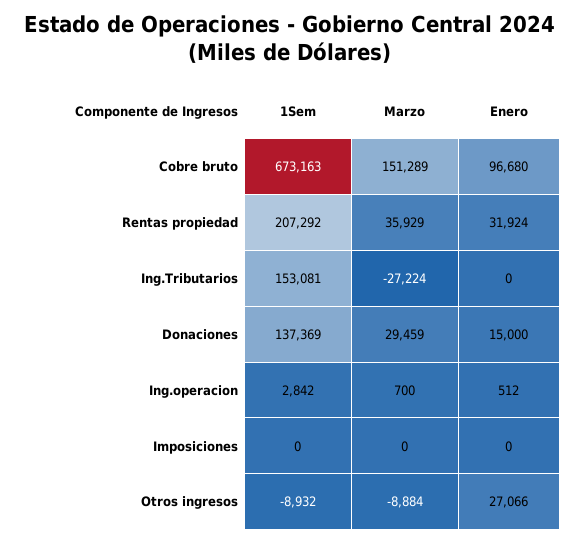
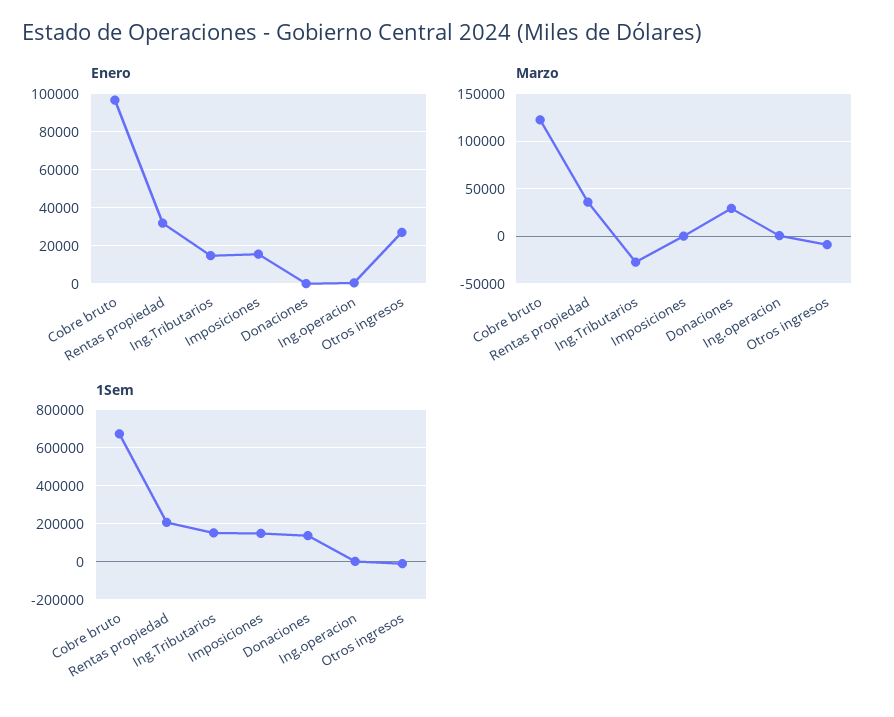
  {
    "1Sem": {
      "Cobre bruto": 673163,
      "Rentas propiedad": 207292,
      "Ing.Tributarios": 153081,
      "Donaciones": 137369,
      "Ing.operacion": 2842,
-     "Imposiciones": 0,
+     "Imposiciones": 150000,
      "Otros ingresos": -8932
    },
    "Marzo": {
-     "Cobre bruto": 151289,
+     "Cobre bruto": 120000,
      "Rentas propiedad": 35929,
      "Ing.Tributarios": -27224,
      "Donaciones": 29459,
      "Ing.operacion": 700,
      "Imposiciones": 0,
      "Otros ingresos": -8884
    },
    "Enero": {
      "Cobre bruto": 96680,
      "Rentas propiedad": 31924,
-     "Ing.Tributarios": 0,
+     "Ing.Tributarios": 15000,
-     "Donaciones": 15000,
+     "Donaciones": 0,
      "Ing.operacion": 512,
-     "Imposiciones": 0,
+     "Imposiciones": 15000,
      "Otros ingresos": 27066
    }
  }

